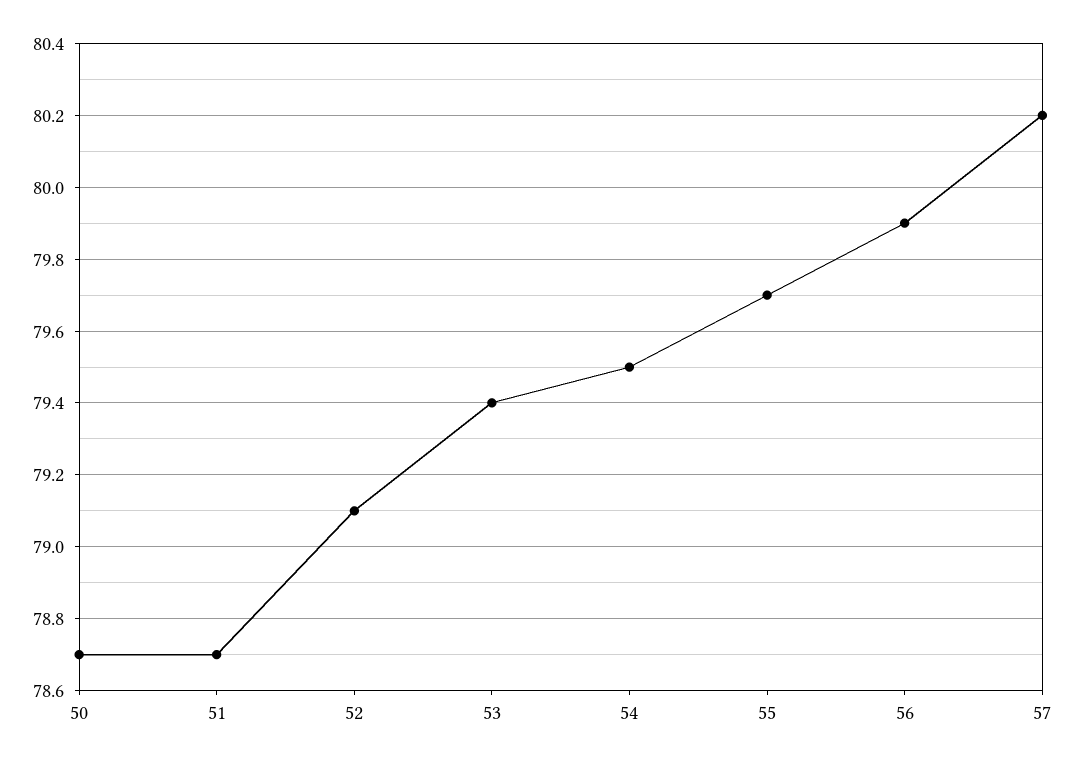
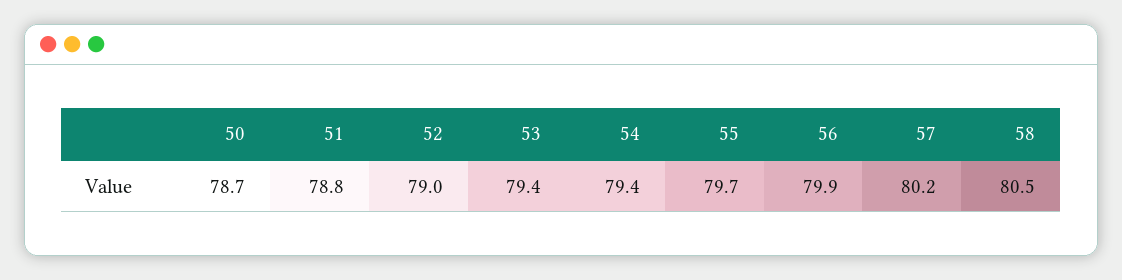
  {
    "50": 78.7,
-   "51": 78.7,
+   "51": 78.8,
-   "52": 79.1,
+   "52": 79,
    "53": 79.4,
-   "54": 79.5,
+   "54": 79.4,
    "55": 79.7,
    "56": 79.9,
-   "57": 80.2
+   "57": 80.2,
+   "58": 80.5
  }

